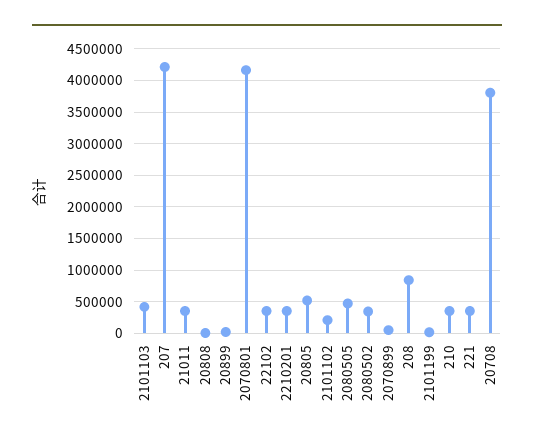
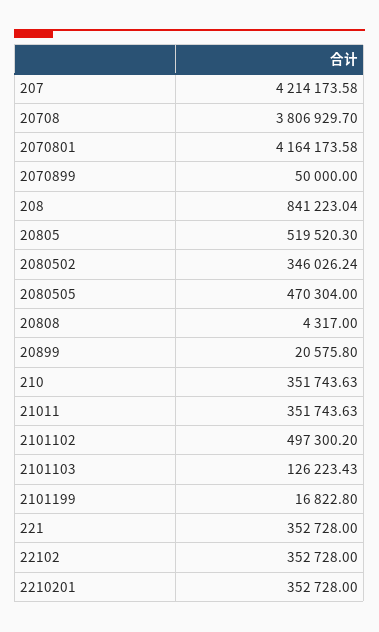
  {
-   "2101103": 400000,
+   "2101103": 126223.43,
    "207": 4214173.58,
    "21011": 351743.63,
    "20808": 4317,
    "20899": 20575.8,
    "2070801": 4164173.58,
    "22102": 352728,
    "2210201": 352728,
    "20805": 519520.3,
-   "2101102": 200000,
+   "2101102": 497300.2,
    "2080505": 470304,
    "2080502": 346026.24,
    "2070899": 50000,
    "208": 841223.04,
    "2101199": 16822.8,
    "210": 351743.63,
    "221": 352728,
    "20708": 3806929.7
  }

